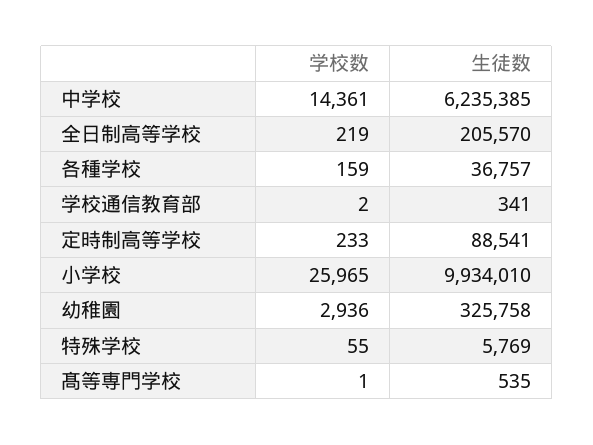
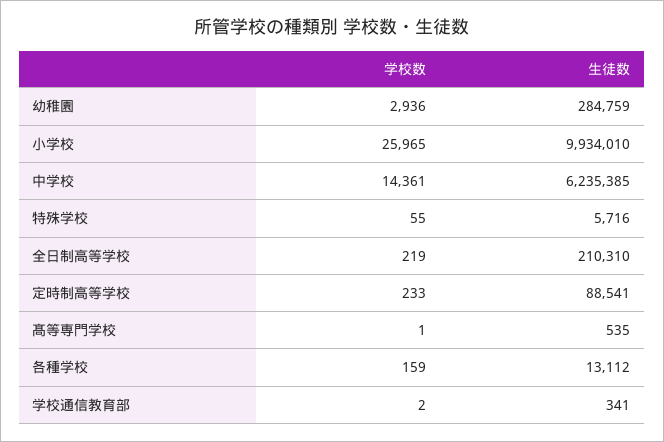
  {
    "学校数": {
      "中学校": 14361,
      "全日制高等学校": 219,
      "各種学校": 159,
      "学校通信教育部": 2,
      "定時制高等学校": 233,
      "小学校": 25965,
      "幼稚園": 2936,
      "特殊学校": 55,
      "髙等専門学校": 1
    },
    "生徒数": {
      "中学校": 6235385,
-     "全日制高等学校": 205570,
+     "全日制高等学校": 210310,
-     "各種学校": 36757,
+     "各種学校": 13112,
      "学校通信教育部": 341,
      "定時制高等学校": 88541,
      "小学校": 9934010,
-     "幼稚園": 325758,
+     "幼稚園": 284759,
-     "特殊学校": 5769,
+     "特殊学校": 5716,
      "髙等専門学校": 535
    }
  }

